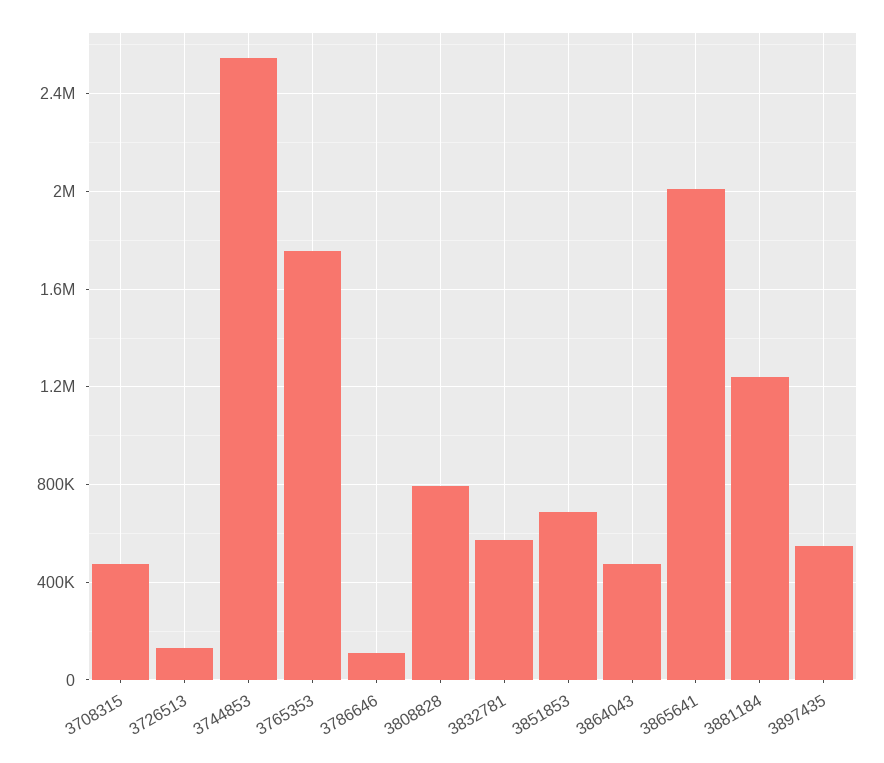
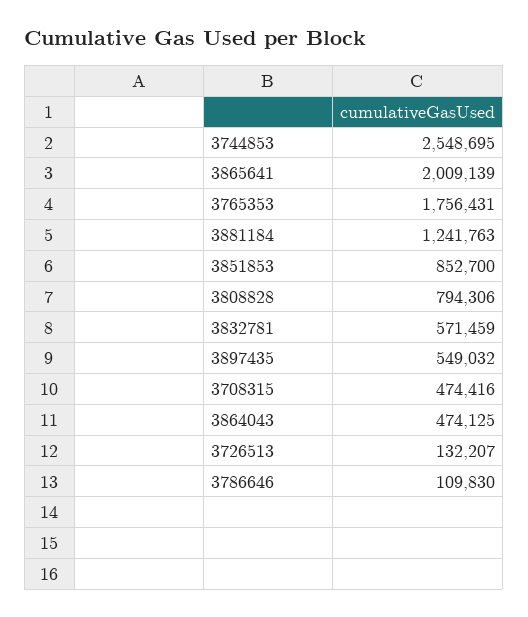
  {
    "3708315": 474416,
    "3726513": 132207,
    "3744853": 2548695,
    "3765353": 1756431,
    "3786646": 109830,
    "3808828": 794306,
    "3832781": 571459,
-   "3851853": 700000,
+   "3851853": 852700,
    "3864043": 474125,
    "3865641": 2009139,
    "3881184": 1241763,
    "3897435": 549032
  }

